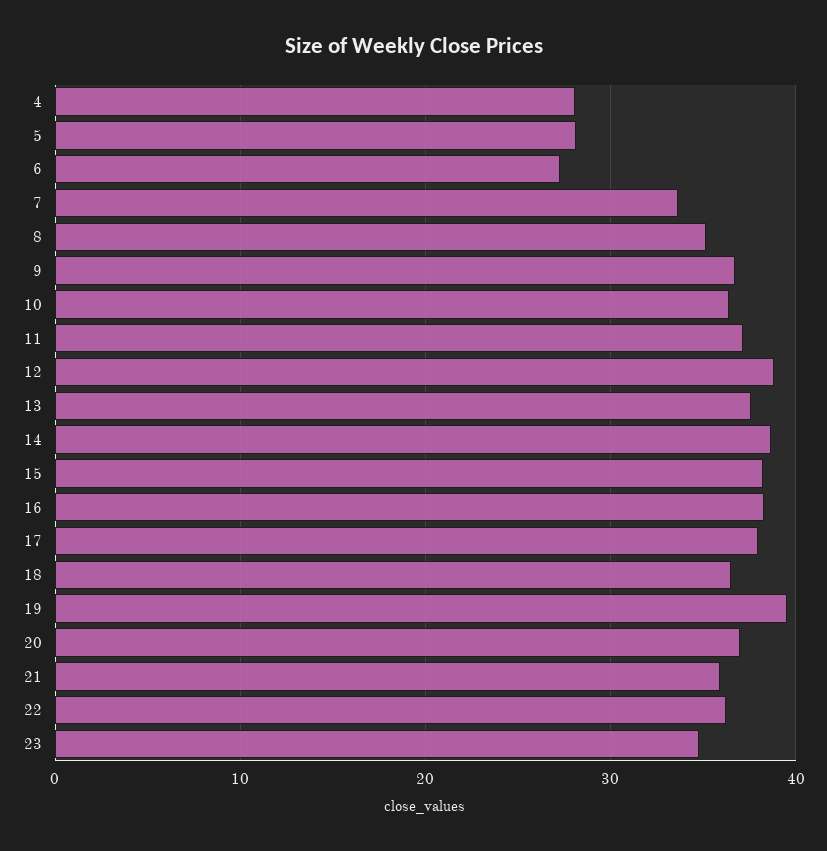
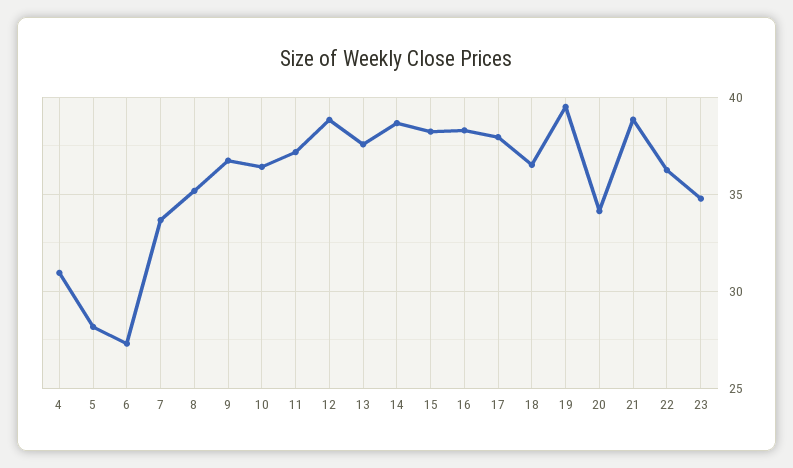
  {
-   "4": 28,
+   "4": 31,
    "5": 28,
    "6": 27.5,
    "7": 33.5,
    "8": 35,
    "9": 36.5,
    "10": 36.5,
    "11": 37,
    "12": 39,
    "13": 37.5,
    "14": 38.5,
    "15": 38,
    "16": 38.5,
    "17": 38,
    "18": 36.5,
    "19": 39.5,
-   "20": 37,
+   "20": 34,
-   "21": 36,
+   "21": 39,
    "22": 36.5,
    "23": 35
  }

